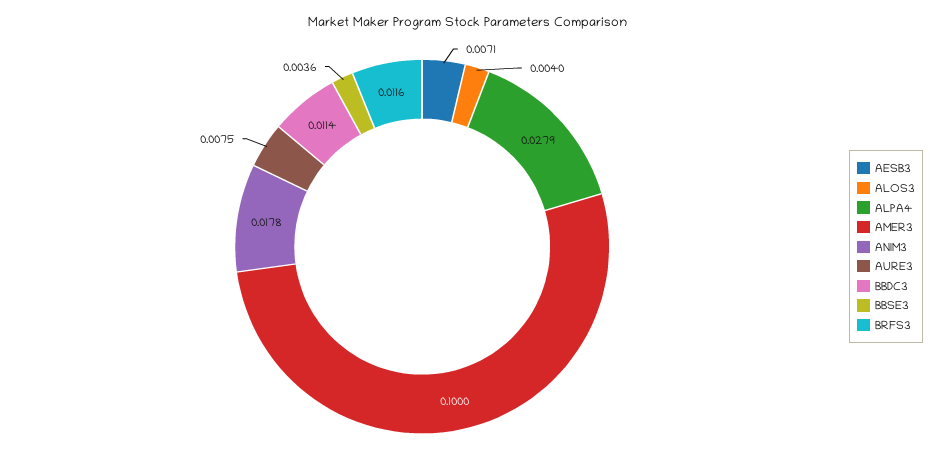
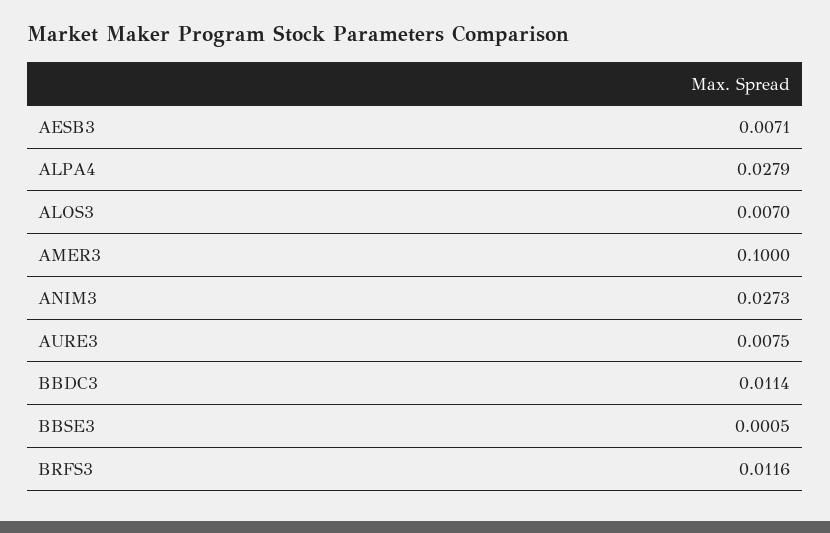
  {
    "AESB3": 0.0071,
-   "ALOS3": 0.004,
+   "ALOS3": 0.007,
    "ALPA4": 0.0279,
    "AMER3": 0.1,
-   "ANIM3": 0.0178,
+   "ANIM3": 0.0273,
    "AURE3": 0.0075,
    "BBDC3": 0.0114,
-   "BBSE3": 0.0036,
+   "BBSE3": 0.0005,
    "BRFS3": 0.0116
  }

